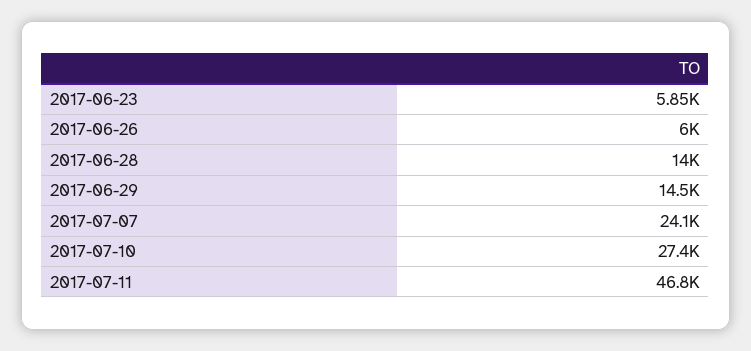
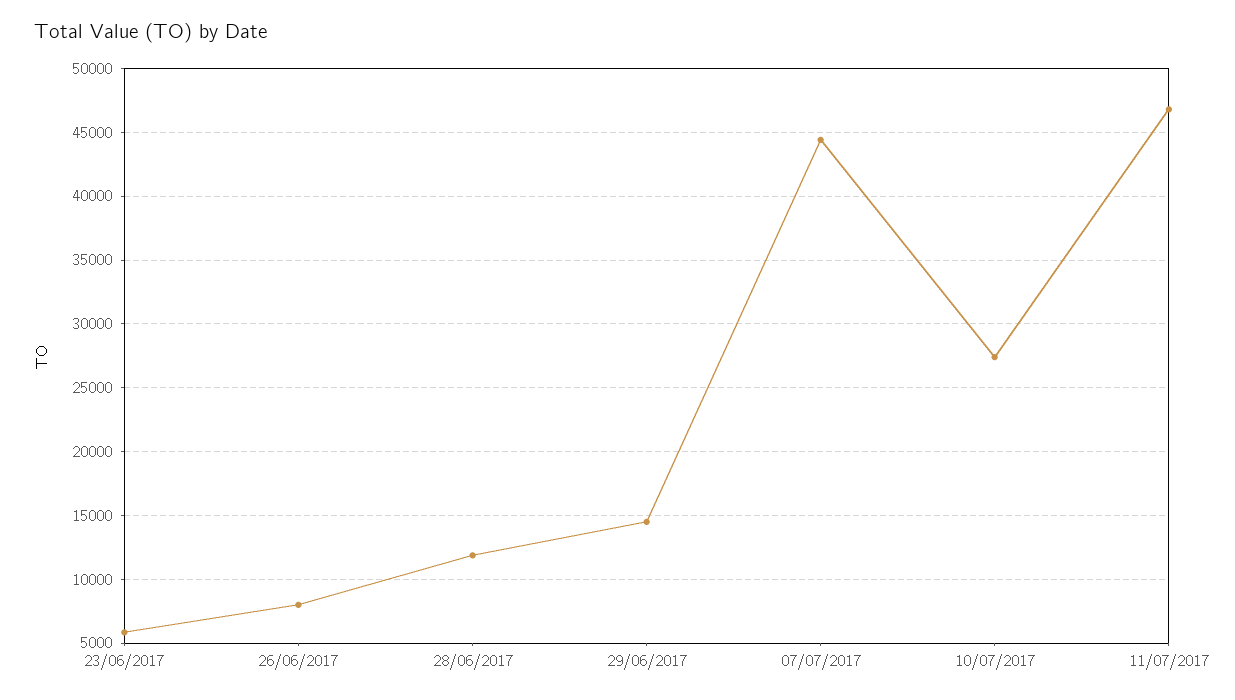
  {
    "2017-06-23": 5850,
-   "2017-06-26": 6000,
+   "2017-06-26": 8000,
-   "2017-06-28": 14000,
+   "2017-06-28": 12000,
    "2017-06-29": 14500,
-   "2017-07-07": 24100,
+   "2017-07-07": 44500,
    "2017-07-10": 27400,
    "2017-07-11": 46800
  }

